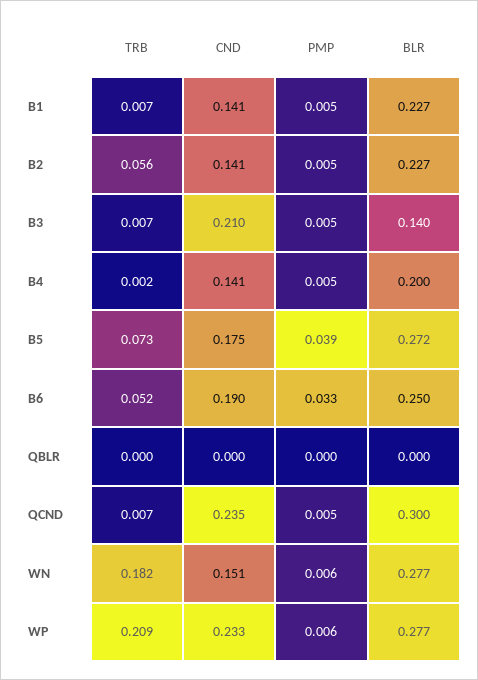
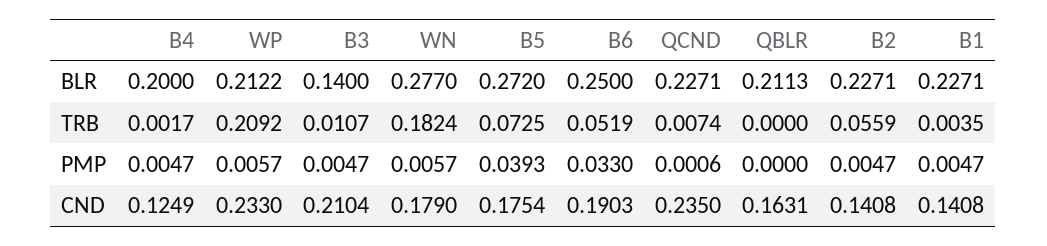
  {
    "TRB": {
-     "B1": 0.007,
+     "B1": 0.0035,
      "B2": 0.0559,
-     "B3": 0.007,
+     "B3": 0.0107,
      "B4": 0.0017,
      "B5": 0.0725,
      "B6": 0.0519,
      "QBLR": 0,
      "QCND": 0.0074,
      "WN": 0.1824,
      "WP": 0.2092
    },
    "CND": {
      "B1": 0.1408,
      "B2": 0.1408,
      "B3": 0.2104,
-     "B4": 0.141,
+     "B4": 0.1249,
      "B5": 0.1754,
      "B6": 0.1903,
-     "QBLR": 0,
+     "QBLR": 0.1631,
      "QCND": 0.235,
-     "WN": 0.151,
+     "WN": 0.179,
      "WP": 0.233
    },
    "PMP": {
      "B1": 0.0047,
      "B2": 0.0047,
      "B3": 0.0047,
      "B4": 0.0047,
      "B5": 0.0393,
      "B6": 0.033,
      "QBLR": 0,
-     "QCND": 0.005,
+     "QCND": 0.0006,
      "WN": 0.0057,
      "WP": 0.0057
    },
    "BLR": {
      "B1": 0.2271,
      "B2": 0.2271,
      "B3": 0.14,
      "B4": 0.2,
      "B5": 0.272,
      "B6": 0.25,
-     "QBLR": 0,
+     "QBLR": 0.2113,
-     "QCND": 0.3,
+     "QCND": 0.2271,
      "WN": 0.277,
-     "WP": 0.277
+     "WP": 0.2122
    }
  }

